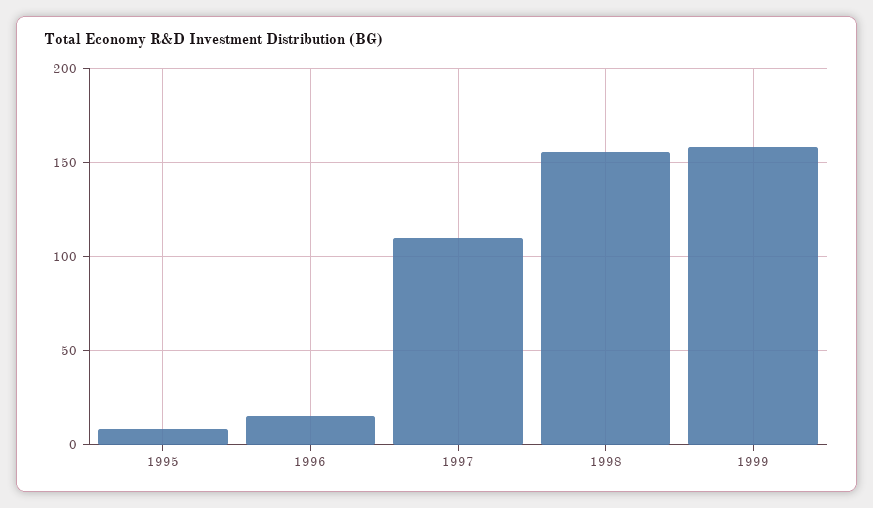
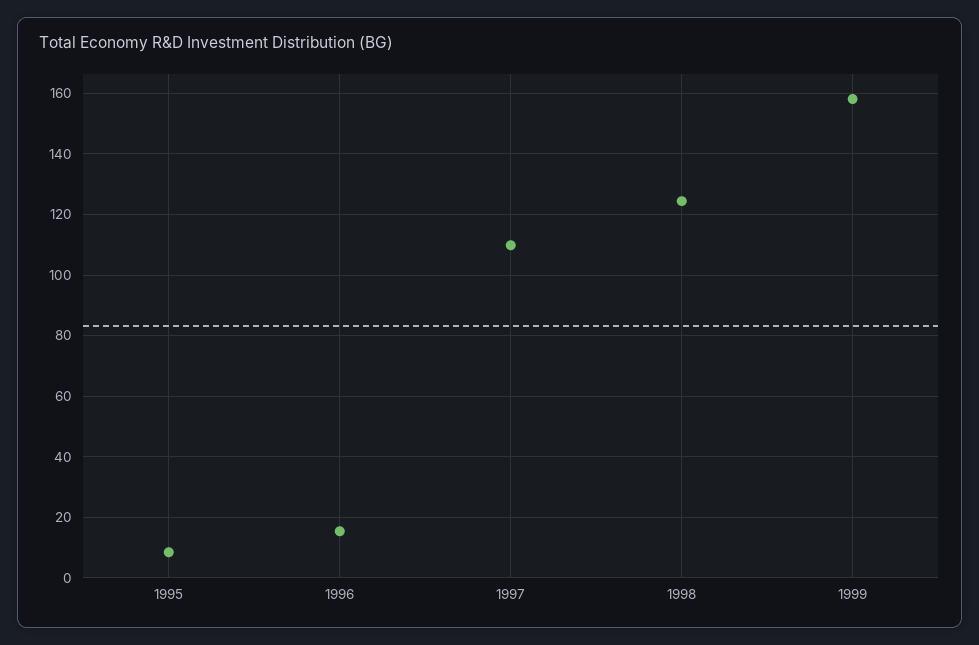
  {
    "1995": 8,
    "1996": 16,
    "1997": 110,
-   "1998": 155,
+   "1998": 124,
    "1999": 158
  }

